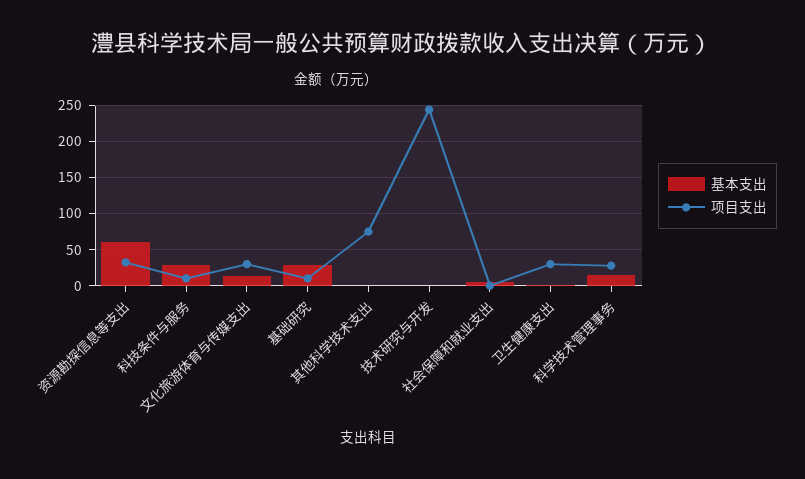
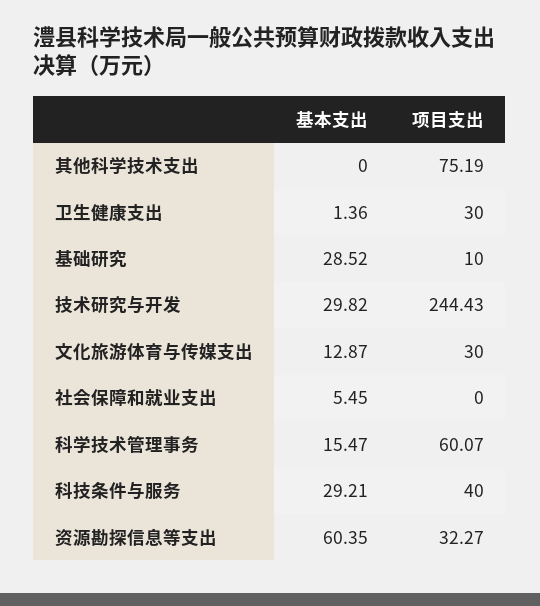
  {
    "基本支出": {
      "资源勘探信息等支出": 60.35,
      "科技条件与服务": 29.21,
      "文化旅游体育与传媒支出": 12.87,
      "基础研究": 28.52,
      "其他科学技术支出": 0,
-     "技术研究与开发": 0,
+     "技术研究与开发": 29.82,
      "社会保障和就业支出": 5.45,
      "卫生健康支出": 1.36,
      "科学技术管理事务": 15.47
    },
    "项目支出": {
      "资源勘探信息等支出": 32.27,
-     "科技条件与服务": 10,
+     "科技条件与服务": 40,
      "文化旅游体育与传媒支出": 30,
      "基础研究": 10,
      "其他科学技术支出": 75.19,
      "技术研究与开发": 244.43,
      "社会保障和就业支出": 0,
      "卫生健康支出": 30,
-     "科学技术管理事务": 30
+     "科学技术管理事务": 60.07
    }
  }

